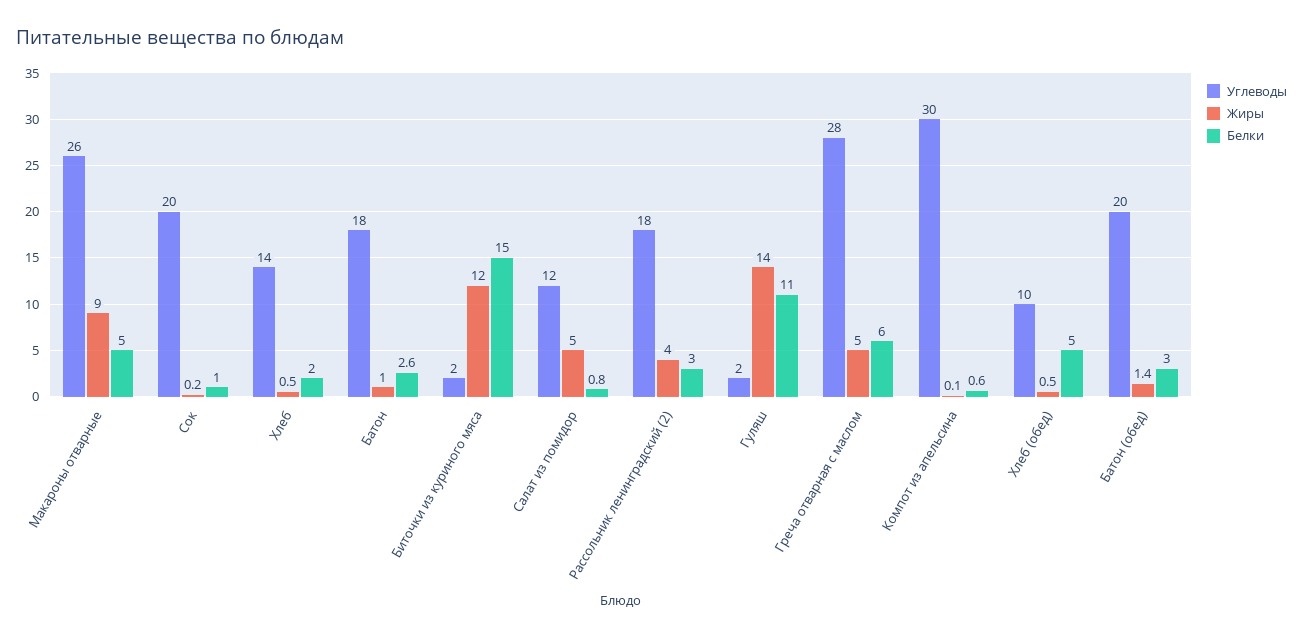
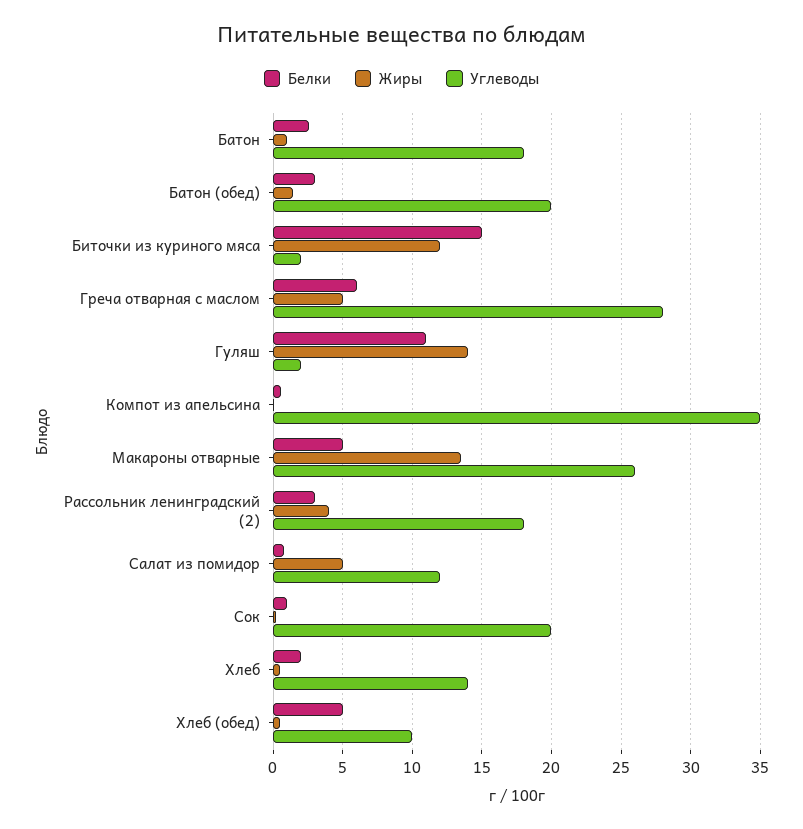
  {
    "Углеводы": {
      "Макароны отварные": 26,
      "Сок": 20,
      "Хлеб": 14,
      "Батон": 18,
      "Биточки из куриного мяса": 2,
      "Салат из помидор": 12,
      "Рассольник ленинградский (2)": 18,
      "Гуляш": 2,
      "Греча отварная с маслом": 28,
-     "Компот из апельсина": 30,
+     "Компот из апельсина": 35,
      "Хлеб (обед)": 10,
      "Батон (обед)": 20
    },
    "Жиры": {
-     "Макароны отварные": 9,
+     "Макароны отварные": 13.5,
      "Сок": 0.2,
      "Хлеб": 0.5,
      "Батон": 1,
      "Биточки из куриного мяса": 12,
      "Салат из помидор": 5,
      "Рассольник ленинградский (2)": 4,
      "Гуляш": 14,
      "Греча отварная с маслом": 5,
      "Компот из апельсина": 0.1,
      "Хлеб (обед)": 0.5,
      "Батон (обед)": 1.4
    },
    "Белки": {
      "Макароны отварные": 5,
      "Сок": 1,
      "Хлеб": 2,
      "Батон": 2.6,
      "Биточки из куриного мяса": 15,
      "Салат из помидор": 0.8,
      "Рассольник ленинградский (2)": 3,
      "Гуляш": 11,
      "Греча отварная с маслом": 6,
      "Компот из апельсина": 0.6,
      "Хлеб (обед)": 5,
      "Батон (обед)": 3
    }
  }

